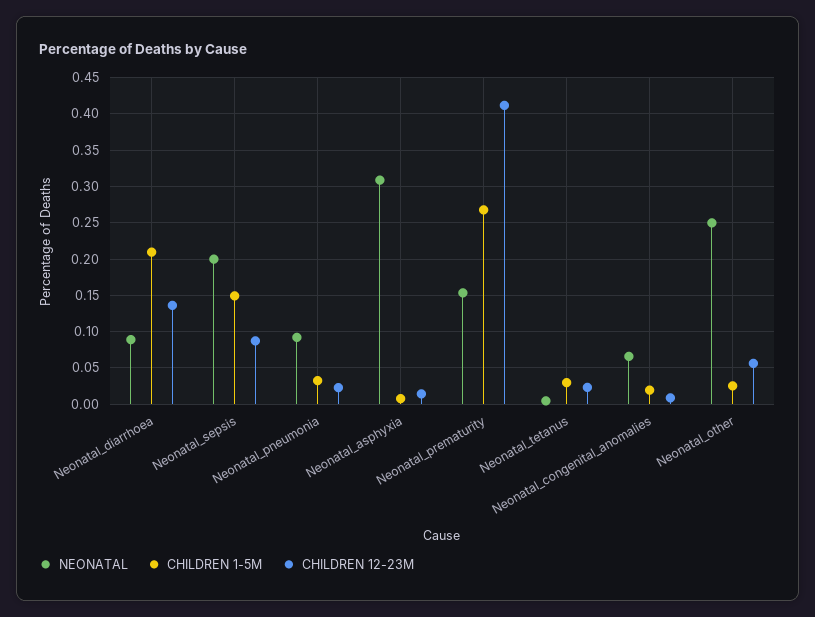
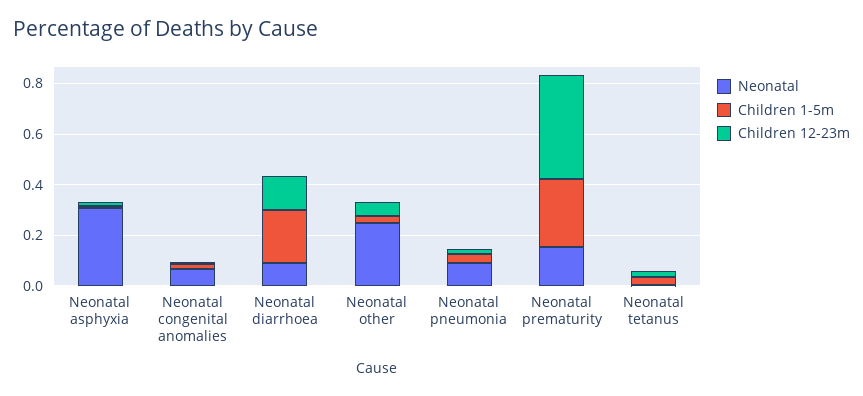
  {
    "NEONATAL": {
      "Neonatal_diarrhoea": 0.09,
-     "Neonatal_sepsis": 0.2,
      "Neonatal_pneumonia": 0.09,
      "Neonatal_asphyxia": 0.31,
      "Neonatal_prematurity": 0.15,
      "Neonatal_tetanus": 0,
      "Neonatal_congenital_anomalies": 0.07,
      "Neonatal_other": 0.25
    },
    "CHILDREN 1-5M": {
      "Neonatal_diarrhoea": 0.21,
-     "Neonatal_sepsis": 0.15,
      "Neonatal_pneumonia": 0.03,
      "Neonatal_asphyxia": 0.01,
      "Neonatal_prematurity": 0.27,
      "Neonatal_tetanus": 0.03,
      "Neonatal_congenital_anomalies": 0.02,
      "Neonatal_other": 0.03
    },
    "CHILDREN 12-23M": {
      "Neonatal_diarrhoea": 0.14,
-     "Neonatal_sepsis": 0.09,
      "Neonatal_pneumonia": 0.02,
      "Neonatal_asphyxia": 0.01,
      "Neonatal_prematurity": 0.41,
      "Neonatal_tetanus": 0.02,
      "Neonatal_congenital_anomalies": 0.01,
      "Neonatal_other": 0.06
    }
  }

